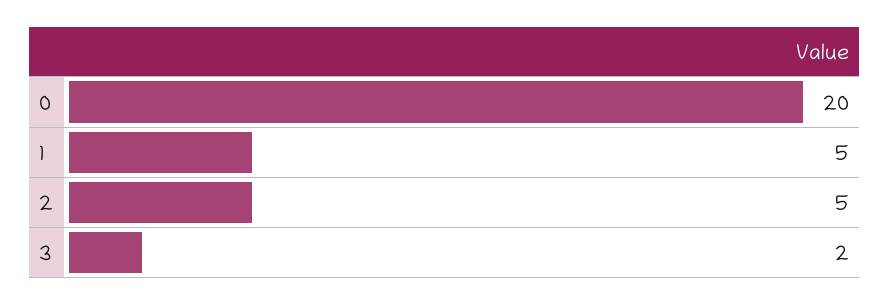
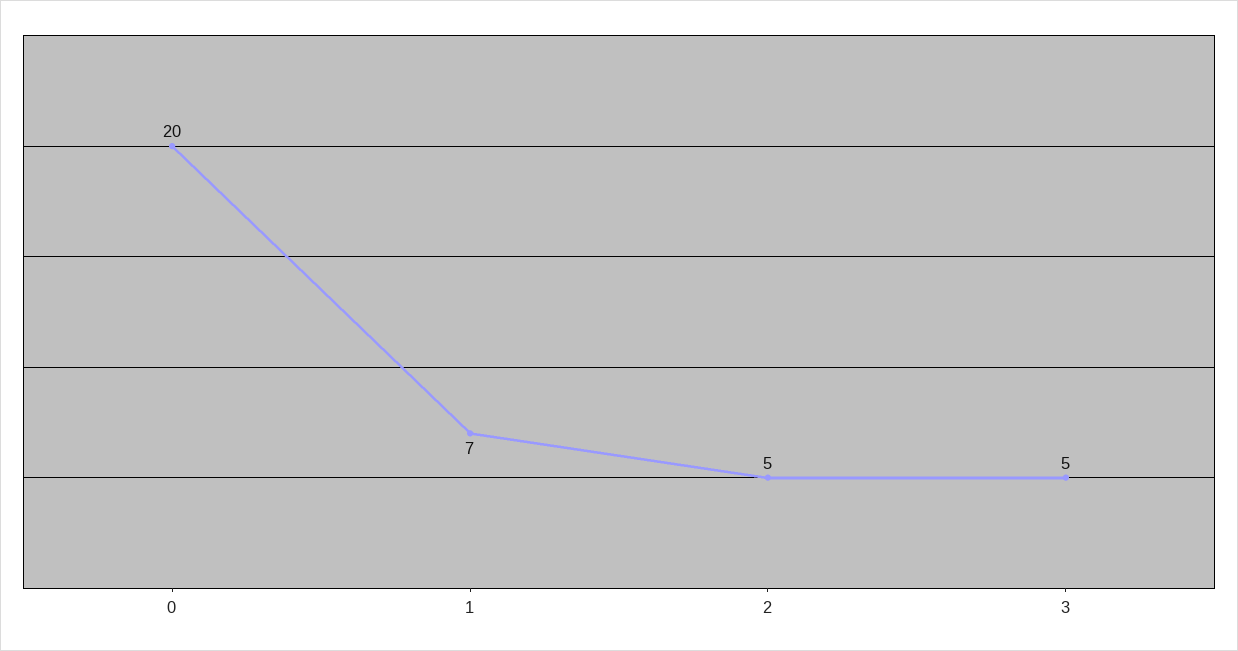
  {
    "0": 20,
-   "1": 5,
+   "1": 7,
    "2": 5,
-   "3": 2
+   "3": 5
  }

